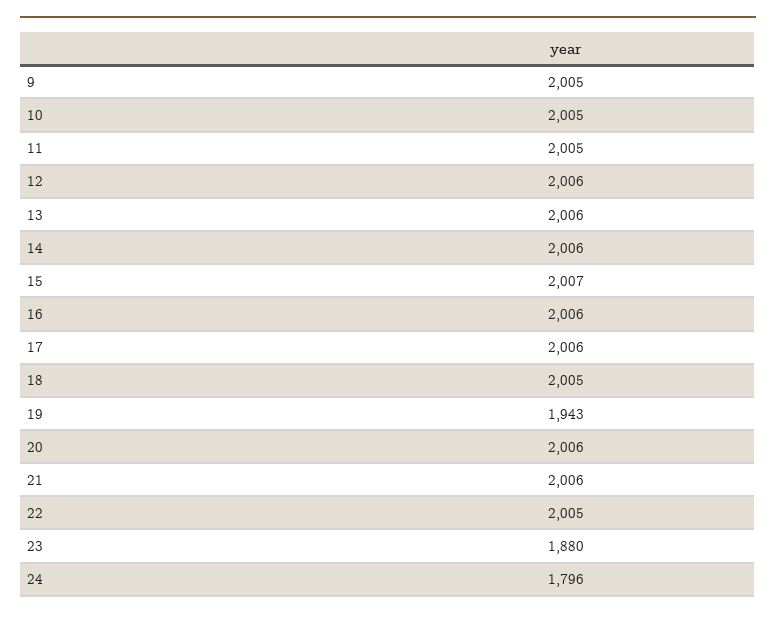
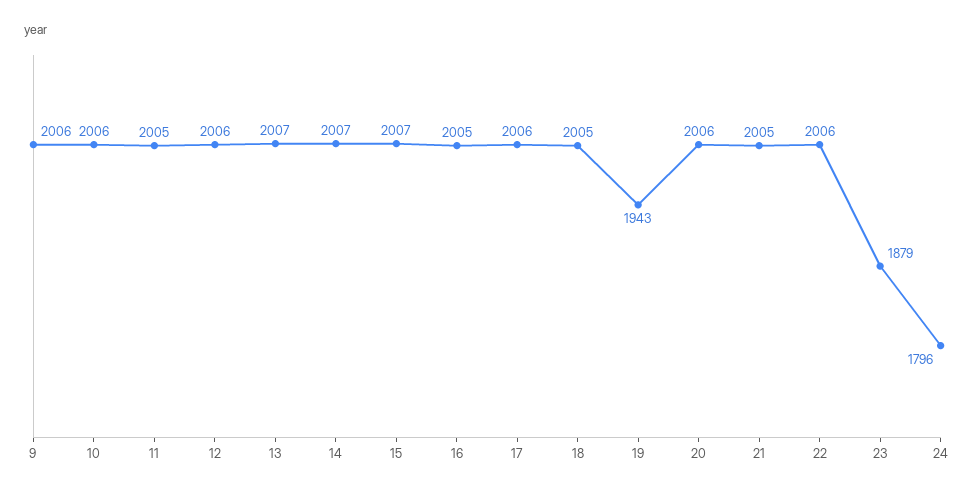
  {
-   "9": 2005,
+   "9": 2006,
-   "10": 2005,
+   "10": 2006,
    "11": 2005,
    "12": 2006,
-   "13": 2006,
+   "13": 2007,
-   "14": 2006,
+   "14": 2007,
    "15": 2007,
-   "16": 2006,
+   "16": 2005,
    "17": 2006,
    "18": 2005,
    "19": 1943,
    "20": 2006,
-   "21": 2006,
+   "21": 2005,
-   "22": 2005,
+   "22": 2006,
-   "23": 1880,
+   "23": 1879,
    "24": 1796
  }

